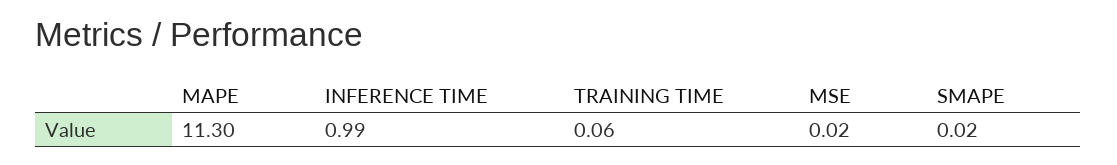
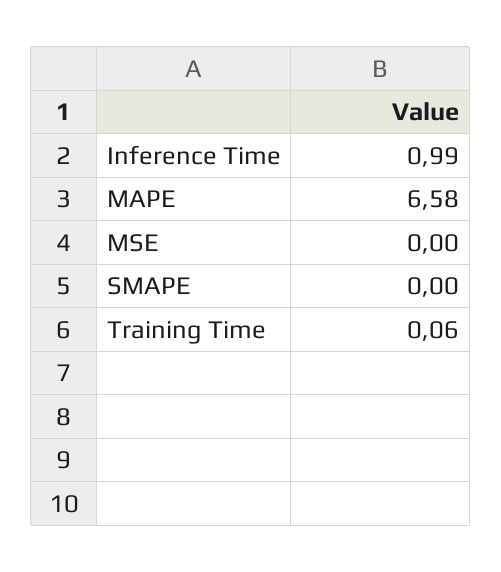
  {
-   "MAPE": 11.3,
+   "MAPE": 6.58,
    "INFERENCE TIME": 0.99,
    "TRAINING TIME": 0.06,
-   "MSE": 0.02,
+   "MSE": 0,
-   "SMAPE": 0.02
+   "SMAPE": 0
  }

